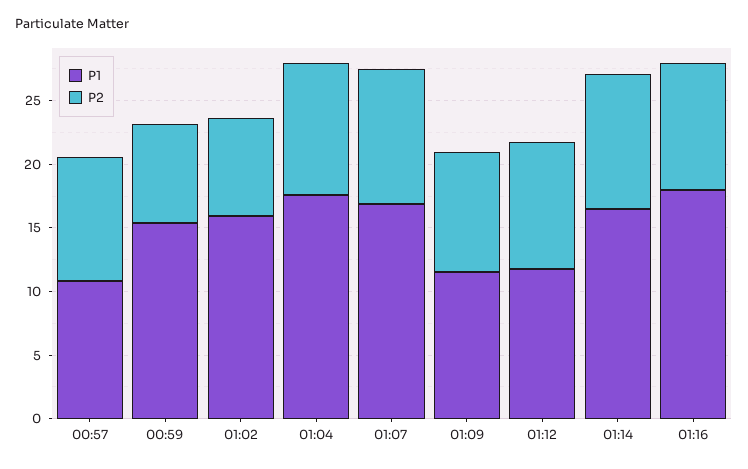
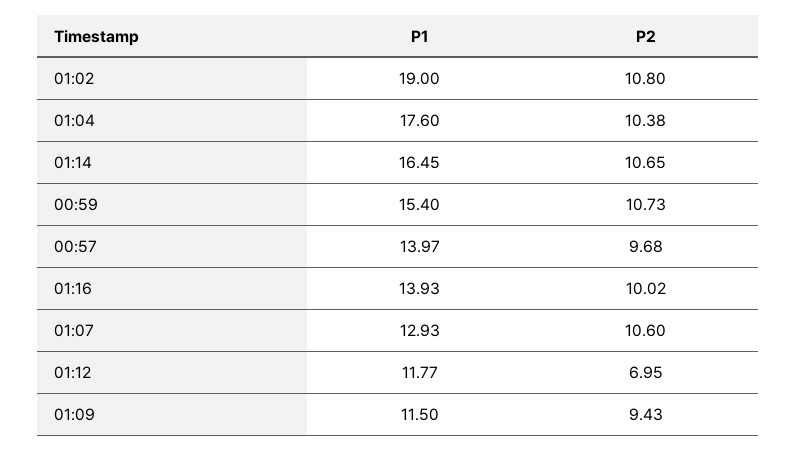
  {
    "P1": {
-     "00:57": 11,
+     "00:57": 13.97,
      "00:59": 15.4,
-     "01:02": 16,
+     "01:02": 19,
      "01:04": 17.6,
-     "01:07": 17,
+     "01:07": 12.93,
      "01:09": 11.5,
      "01:12": 11.77,
      "01:14": 16.45,
-     "01:16": 18
+     "01:16": 13.93
    },
    "P2": {
      "00:57": 9.68,
-     "00:59": 8,
+     "00:59": 10.73,
-     "01:02": 8,
+     "01:02": 10.8,
      "01:04": 10.38,
      "01:07": 10.6,
      "01:09": 9.43,
-     "01:12": 10,
+     "01:12": 6.95,
      "01:14": 10.65,
      "01:16": 10.02
    }
  }

